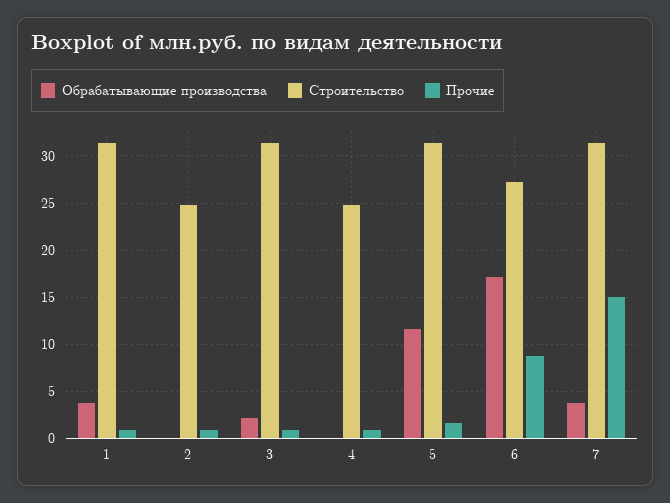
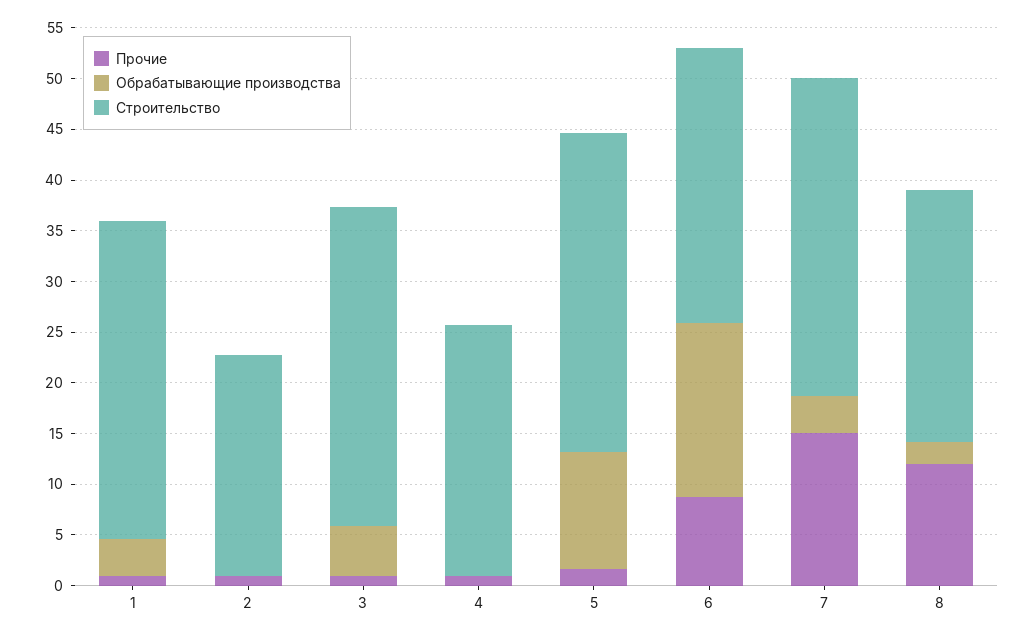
  {
    "Обрабатывающие производства": {
      "1": 4,
      "2": 0,
-     "3": 2,
+     "3": 5,
      "4": 0,
      "5": 12,
      "6": 17,
-     "7": 4
+     "7": 4,
+     "8": 2
    },
    "Строительство": {
      "1": 31,
-     "2": 25,
+     "2": 22,
      "3": 31,
      "4": 25,
      "5": 31,
      "6": 27,
-     "7": 31
+     "7": 31,
+     "8": 25
    },
    "Прочие": {
      "1": 1,
      "2": 1,
      "3": 1,
      "4": 1,
      "5": 2,
      "6": 9,
-     "7": 15
+     "7": 15,
+     "8": 12
    }
  }

